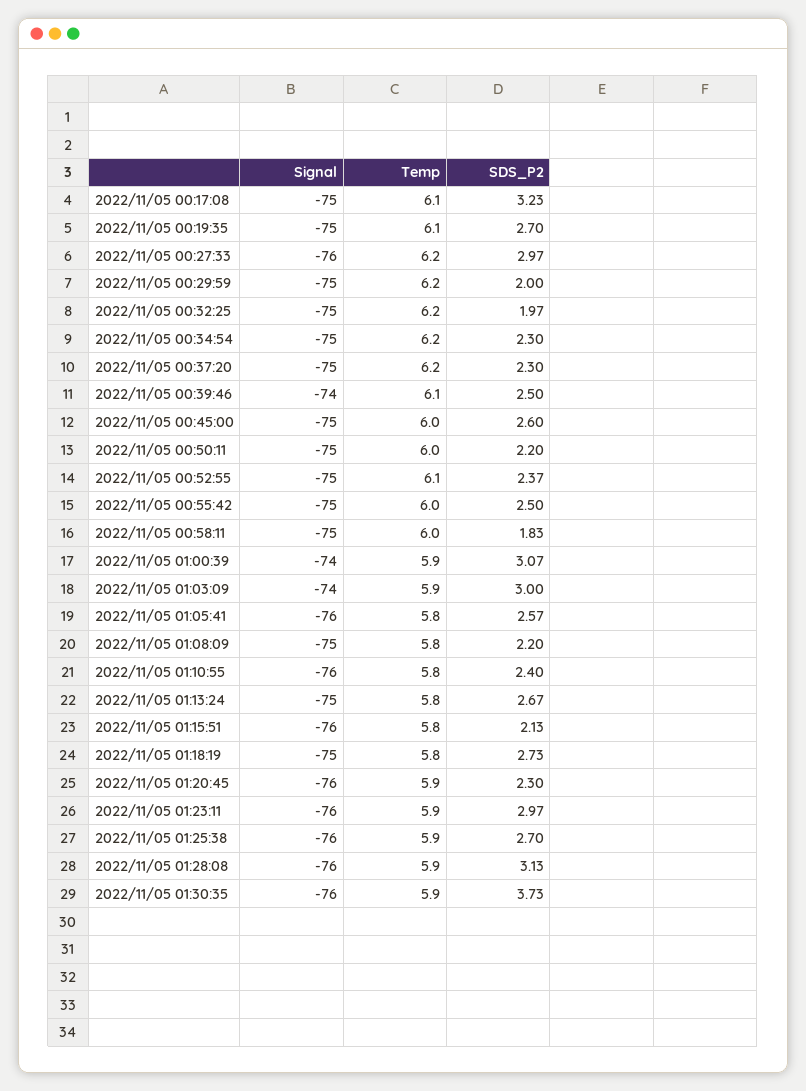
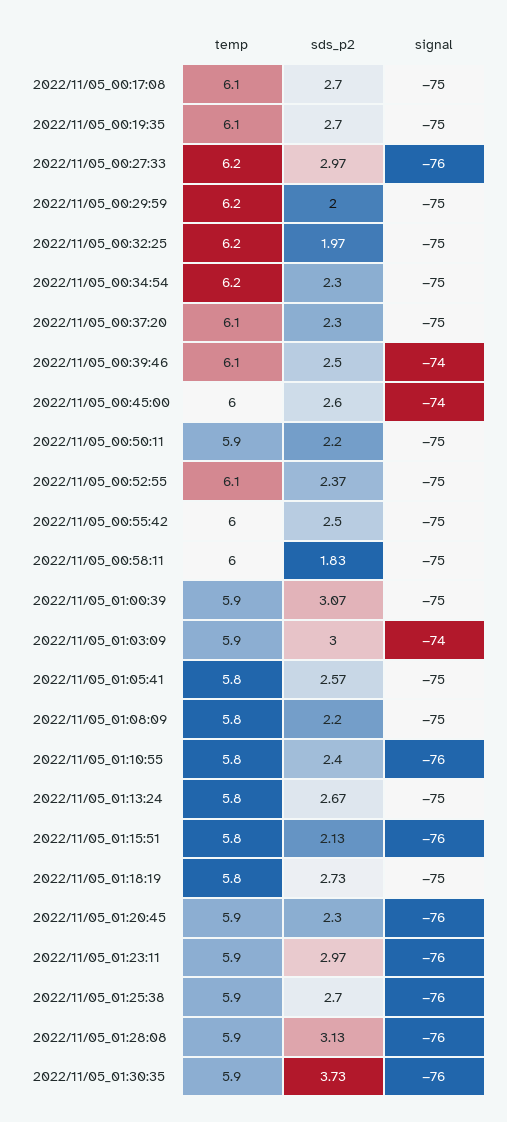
  {
    "Signal": {
      "2022/11/05 00:17:08": -75,
      "2022/11/05 00:19:35": -75,
      "2022/11/05 00:27:33": -76,
      "2022/11/05 00:29:59": -75,
      "2022/11/05 00:32:25": -75,
      "2022/11/05 00:34:54": -75,
      "2022/11/05 00:37:20": -75,
      "2022/11/05 00:39:46": -74,
-     "2022/11/05 00:45:00": -75,
+     "2022/11/05 00:45:00": -74,
      "2022/11/05 00:50:11": -75,
      "2022/11/05 00:52:55": -75,
      "2022/11/05 00:55:42": -75,
      "2022/11/05 00:58:11": -75,
-     "2022/11/05 01:00:39": -74,
+     "2022/11/05 01:00:39": -75,
      "2022/11/05 01:03:09": -74,
-     "2022/11/05 01:05:41": -76,
+     "2022/11/05 01:05:41": -75,
      "2022/11/05 01:08:09": -75,
      "2022/11/05 01:10:55": -76,
      "2022/11/05 01:13:24": -75,
      "2022/11/05 01:15:51": -76,
      "2022/11/05 01:18:19": -75,
      "2022/11/05 01:20:45": -76,
      "2022/11/05 01:23:11": -76,
      "2022/11/05 01:25:38": -76,
      "2022/11/05 01:28:08": -76,
      "2022/11/05 01:30:35": -76
    },
    "Temp": {
      "2022/11/05 00:17:08": 6.1,
      "2022/11/05 00:19:35": 6.1,
      "2022/11/05 00:27:33": 6.2,
      "2022/11/05 00:29:59": 6.2,
      "2022/11/05 00:32:25": 6.2,
      "2022/11/05 00:34:54": 6.2,
-     "2022/11/05 00:37:20": 6.2,
+     "2022/11/05 00:37:20": 6.1,
      "2022/11/05 00:39:46": 6.1,
      "2022/11/05 00:45:00": 6,
-     "2022/11/05 00:50:11": 6,
+     "2022/11/05 00:50:11": 5.9,
      "2022/11/05 00:52:55": 6.1,
      "2022/11/05 00:55:42": 6,
      "2022/11/05 00:58:11": 6,
      "2022/11/05 01:00:39": 5.9,
      "2022/11/05 01:03:09": 5.9,
      "2022/11/05 01:05:41": 5.8,
      "2022/11/05 01:08:09": 5.8,
      "2022/11/05 01:10:55": 5.8,
      "2022/11/05 01:13:24": 5.8,
      "2022/11/05 01:15:51": 5.8,
      "2022/11/05 01:18:19": 5.8,
      "2022/11/05 01:20:45": 5.9,
      "2022/11/05 01:23:11": 5.9,
      "2022/11/05 01:25:38": 5.9,
      "2022/11/05 01:28:08": 5.9,
      "2022/11/05 01:30:35": 5.9
    },
    "SDS_P2": {
-     "2022/11/05 00:17:08": 3.23,
+     "2022/11/05 00:17:08": 2.7,
      "2022/11/05 00:19:35": 2.7,
      "2022/11/05 00:27:33": 2.97,
      "2022/11/05 00:29:59": 2,
      "2022/11/05 00:32:25": 1.97,
      "2022/11/05 00:34:54": 2.3,
      "2022/11/05 00:37:20": 2.3,
      "2022/11/05 00:39:46": 2.5,
      "2022/11/05 00:45:00": 2.6,
      "2022/11/05 00:50:11": 2.2,
      "2022/11/05 00:52:55": 2.37,
      "2022/11/05 00:55:42": 2.5,
      "2022/11/05 00:58:11": 1.83,
      "2022/11/05 01:00:39": 3.07,
      "2022/11/05 01:03:09": 3,
      "2022/11/05 01:05:41": 2.57,
      "2022/11/05 01:08:09": 2.2,
      "2022/11/05 01:10:55": 2.4,
      "2022/11/05 01:13:24": 2.67,
      "2022/11/05 01:15:51": 2.13,
      "2022/11/05 01:18:19": 2.73,
      "2022/11/05 01:20:45": 2.3,
      "2022/11/05 01:23:11": 2.97,
      "2022/11/05 01:25:38": 2.7,
      "2022/11/05 01:28:08": 3.13,
      "2022/11/05 01:30:35": 3.73
    }
  }

